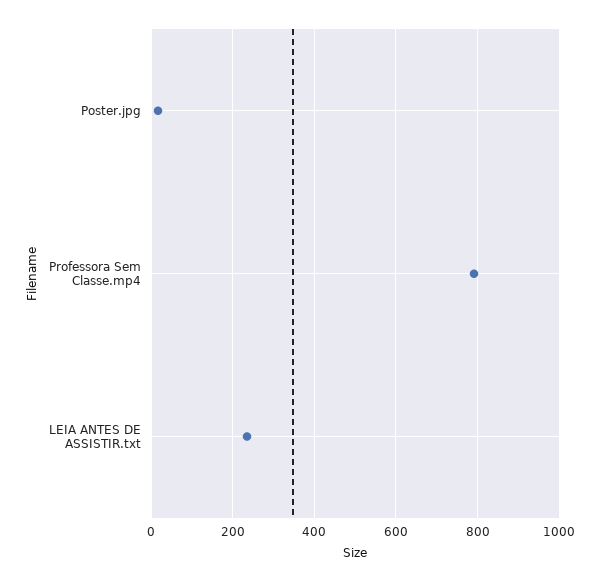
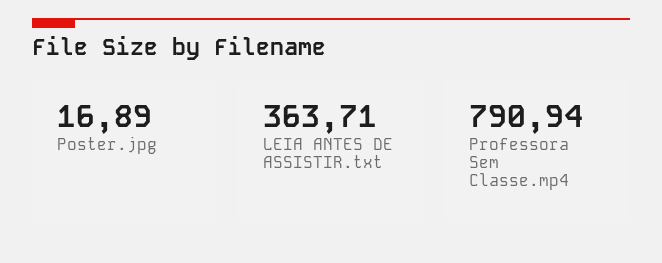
  {
    "Poster.jpg": 16.89,
    "Professora Sem Classe.mp4": 790.94,
-   "LEIA ANTES DE ASSISTIR.txt": 240
+   "LEIA ANTES DE ASSISTIR.txt": 363.71
  }

